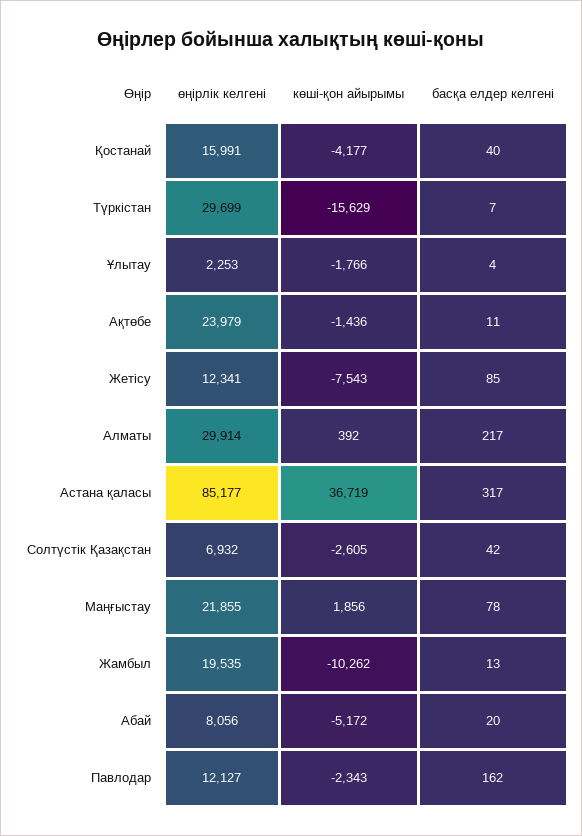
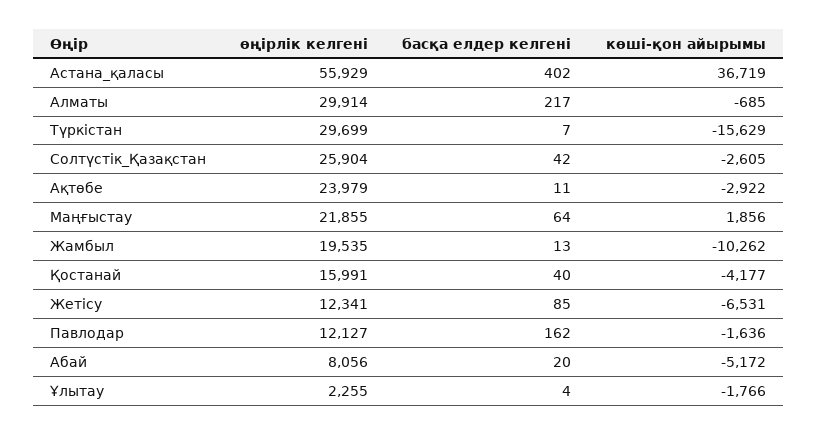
  {
    "өңірлік келгені": {
      "Қостанай": 15991,
      "Түркістан": 29699,
-     "Ұлытау": 2253,
+     "Ұлытау": 2255,
      "Ақтөбе": 23979,
      "Жетісу": 12341,
      "Алматы": 29914,
-     "Астана қаласы": 85177,
+     "Астана қаласы": 55929,
-     "Солтүстік Қазақстан": 6932,
+     "Солтүстік Қазақстан": 25904,
      "Маңғыстау": 21855,
      "Жамбыл": 19535,
      "Абай": 8056,
      "Павлодар": 12127
    },
    "көші-қон айырымы": {
      "Қостанай": -4177,
      "Түркістан": -15629,
      "Ұлытау": -1766,
-     "Ақтөбе": -1436,
+     "Ақтөбе": -2922,
-     "Жетісу": -7543,
+     "Жетісу": -6531,
-     "Алматы": 392,
+     "Алматы": -685,
      "Астана қаласы": 36719,
      "Солтүстік Қазақстан": -2605,
      "Маңғыстау": 1856,
      "Жамбыл": -10262,
      "Абай": -5172,
-     "Павлодар": -2343
+     "Павлодар": -1636
    },
    "басқа елдер келгені": {
      "Қостанай": 40,
      "Түркістан": 7,
      "Ұлытау": 4,
      "Ақтөбе": 11,
      "Жетісу": 85,
      "Алматы": 217,
-     "Астана қаласы": 317,
+     "Астана қаласы": 402,
      "Солтүстік Қазақстан": 42,
-     "Маңғыстау": 78,
+     "Маңғыстау": 64,
      "Жамбыл": 13,
      "Абай": 20,
      "Павлодар": 162
    }
  }

